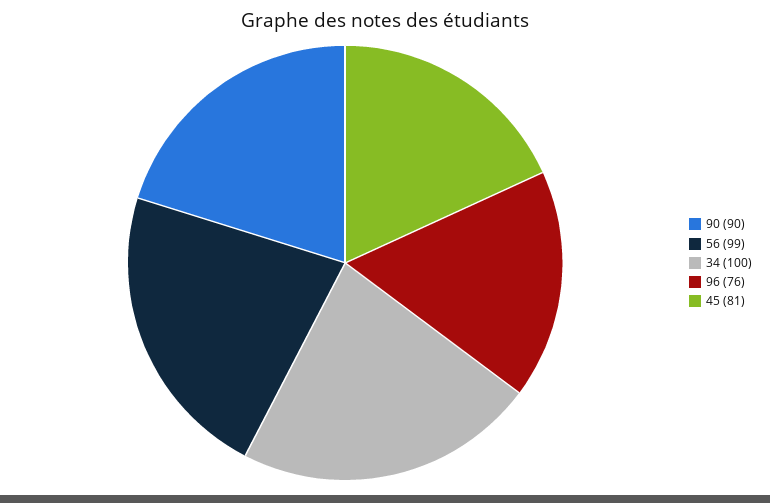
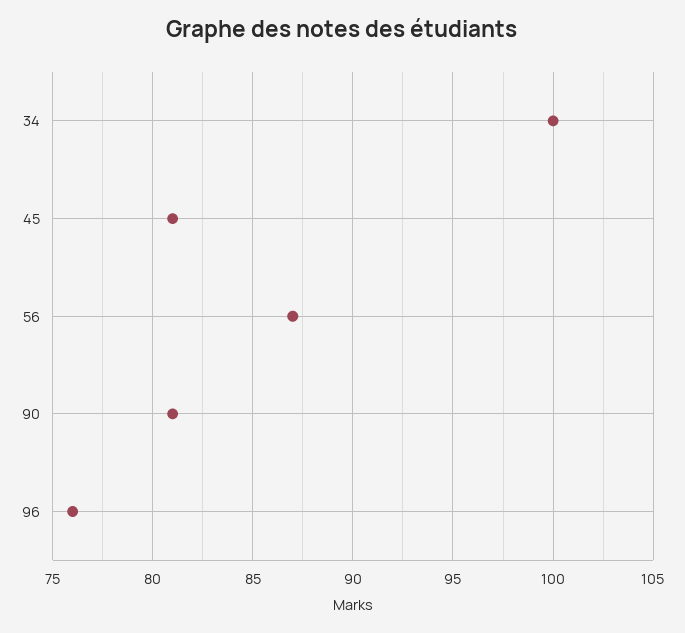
  {
-   "90": 90,
+   "90": 81,
-   "56": 99,
+   "56": 87,
    "34": 100,
    "96": 76,
    "45": 81
  }

